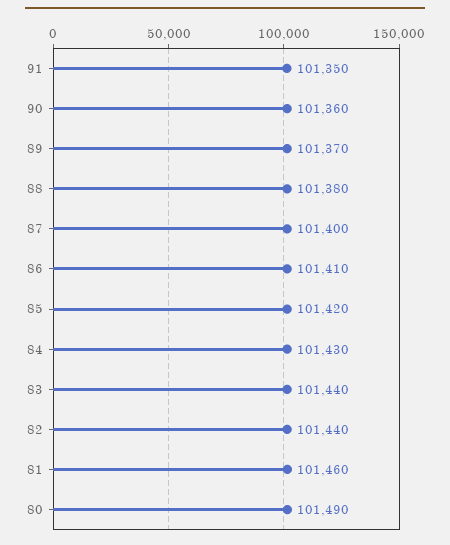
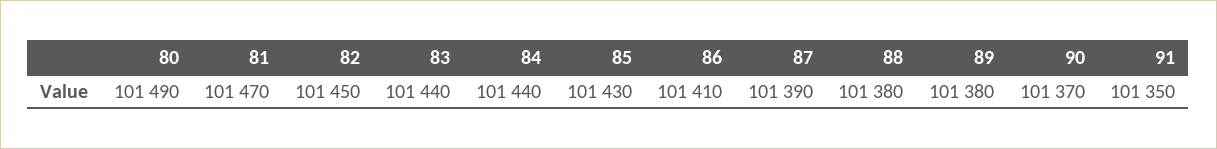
  {
    "91": 101350,
-   "90": 101360,
+   "90": 101370,
-   "89": 101370,
+   "89": 101380,
    "88": 101380,
-   "87": 101400,
+   "87": 101390,
    "86": 101410,
-   "85": 101420,
+   "85": 101430,
-   "84": 101430,
+   "84": 101440,
    "83": 101440,
-   "82": 101440,
+   "82": 101450,
-   "81": 101460,
+   "81": 101470,
    "80": 101490
  }

